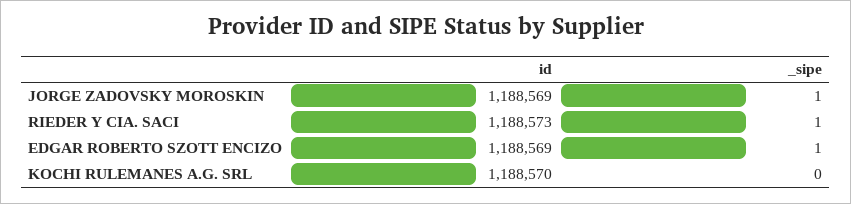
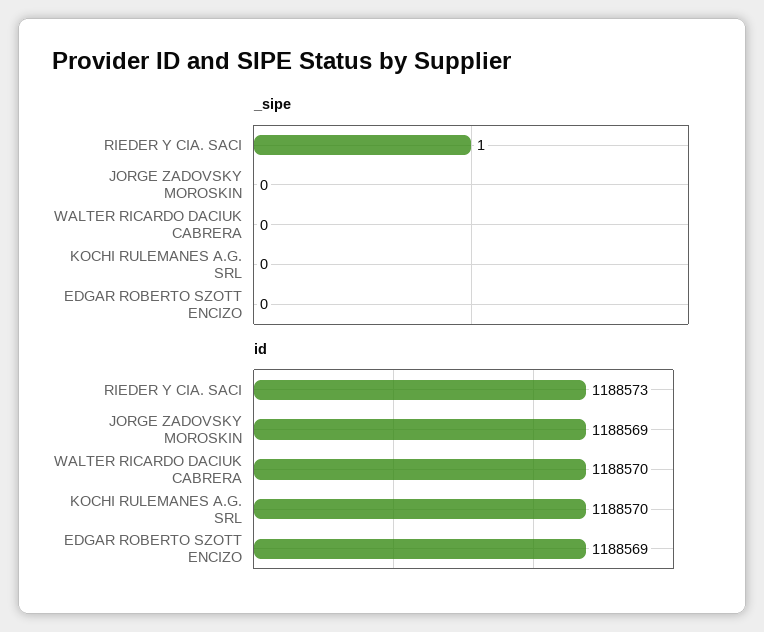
  {
    "id": {
      "JORGE ZADOVSKY MOROSKIN": 1188569,
      "RIEDER Y CIA. SACI": 1188573,
      "EDGAR ROBERTO SZOTT ENCIZO": 1188569,
-     "KOCHI RULEMANES A.G. SRL": 1188570
+     "KOCHI RULEMANES A.G. SRL": 1188570,
+     "WALTER RICARDO DACIUK CABRERA": 1188570
    },
    "_sipe": {
-     "JORGE ZADOVSKY MOROSKIN": 1,
+     "JORGE ZADOVSKY MOROSKIN": 0,
      "RIEDER Y CIA. SACI": 1,
-     "EDGAR ROBERTO SZOTT ENCIZO": 1,
+     "EDGAR ROBERTO SZOTT ENCIZO": 0,
-     "KOCHI RULEMANES A.G. SRL": 0
+     "KOCHI RULEMANES A.G. SRL": 0,
+     "WALTER RICARDO DACIUK CABRERA": 0
    }
  }

